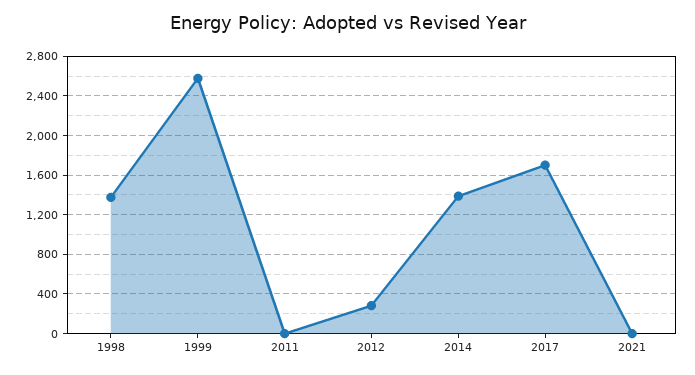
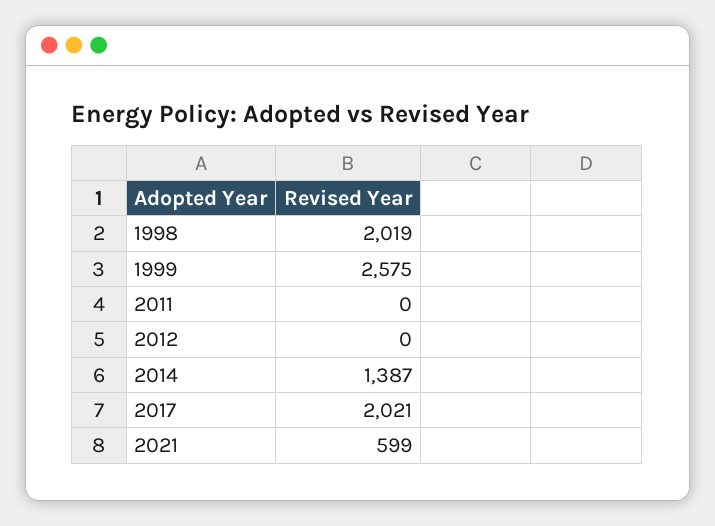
  {
-   "1998": 1400,
+   "1998": 2019,
    "1999": 2575,
    "2011": 0,
-   "2012": 300,
+   "2012": 0,
    "2014": 1387,
-   "2017": 1700,
+   "2017": 2021,
-   "2021": 0
+   "2021": 599
  }

